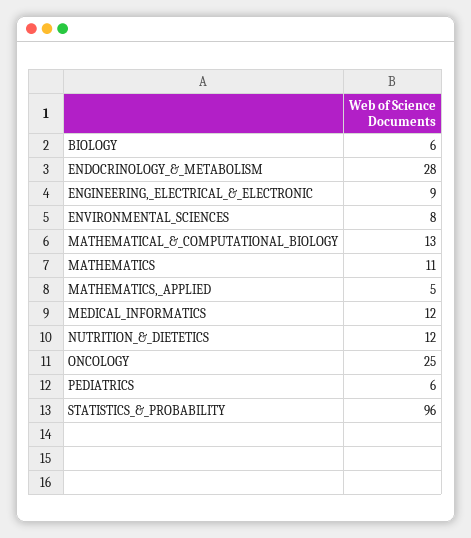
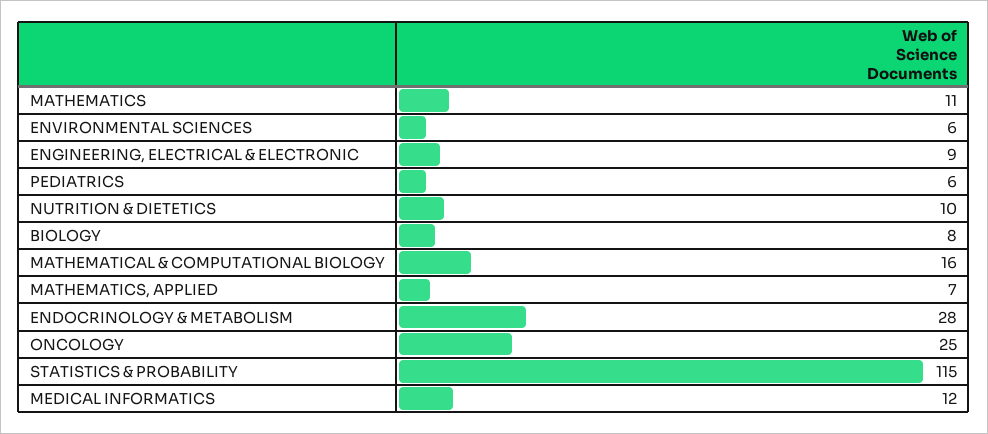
  {
-   "BIOLOGY": 6,
+   "BIOLOGY": 8,
    "ENDOCRINOLOGY_&_METABOLISM": 28,
    "ENGINEERING,_ELECTRICAL_&_ELECTRONIC": 9,
-   "ENVIRONMENTAL_SCIENCES": 8,
+   "ENVIRONMENTAL_SCIENCES": 6,
-   "MATHEMATICAL_&_COMPUTATIONAL_BIOLOGY": 13,
+   "MATHEMATICAL_&_COMPUTATIONAL_BIOLOGY": 16,
    "MATHEMATICS": 11,
-   "MATHEMATICS,_APPLIED": 5,
+   "MATHEMATICS,_APPLIED": 7,
    "MEDICAL_INFORMATICS": 12,
-   "NUTRITION_&_DIETETICS": 12,
+   "NUTRITION_&_DIETETICS": 10,
    "ONCOLOGY": 25,
    "PEDIATRICS": 6,
-   "STATISTICS_&_PROBABILITY": 96
+   "STATISTICS_&_PROBABILITY": 115
  }

